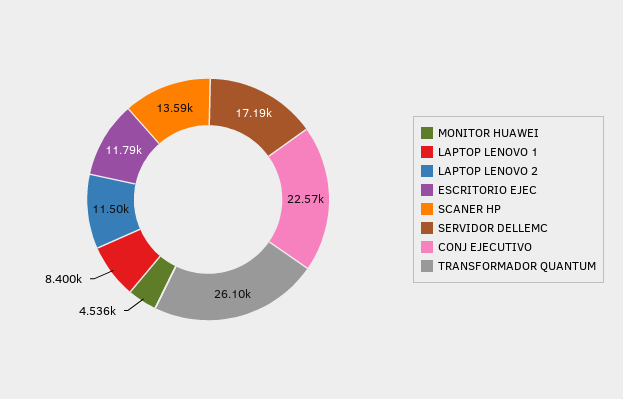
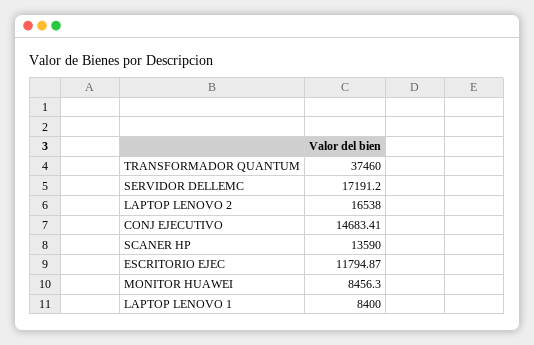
  {
-   "MONITOR HUAWEI": 4536,
+   "MONITOR HUAWEI": 8456.3,
    "LAPTOP LENOVO 1": 8400,
-   "LAPTOP LENOVO 2": 11500,
+   "LAPTOP LENOVO 2": 16538,
    "ESCRITORIO EJEC": 11794.87,
    "SCANER HP": 13590,
    "SERVIDOR DELLEMC": 17191.2,
-   "CONJ EJECUTIVO": 22570,
+   "CONJ EJECUTIVO": 14683.41,
-   "TRANSFORMADOR QUANTUM": 26100
+   "TRANSFORMADOR QUANTUM": 37460
  }

